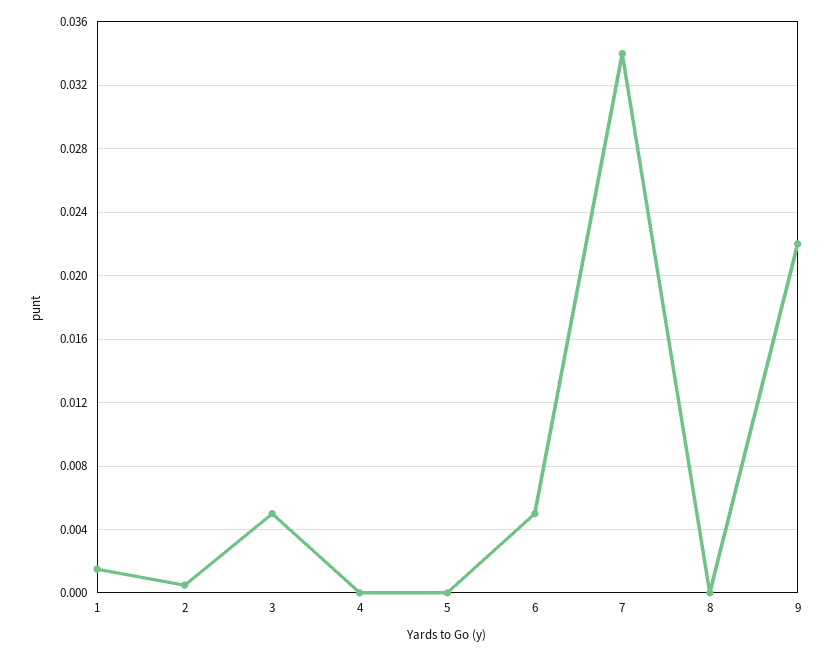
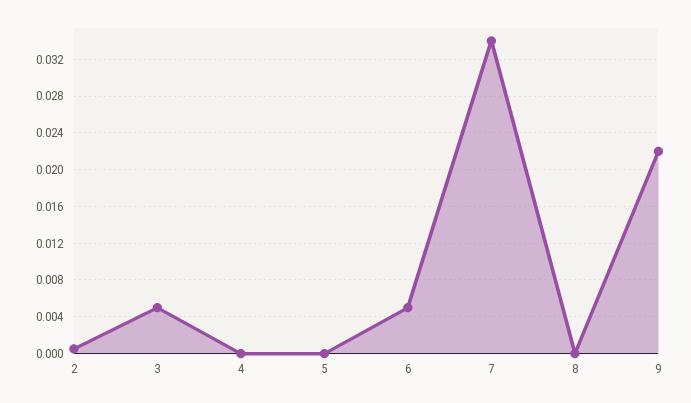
  {
-   "1": 0.0015,
    "2": 0.0005,
    "3": 0.005,
    "4": 0,
    "5": 0,
    "6": 0.005,
    "7": 0.034,
    "8": 0,
    "9": 0.022
  }

